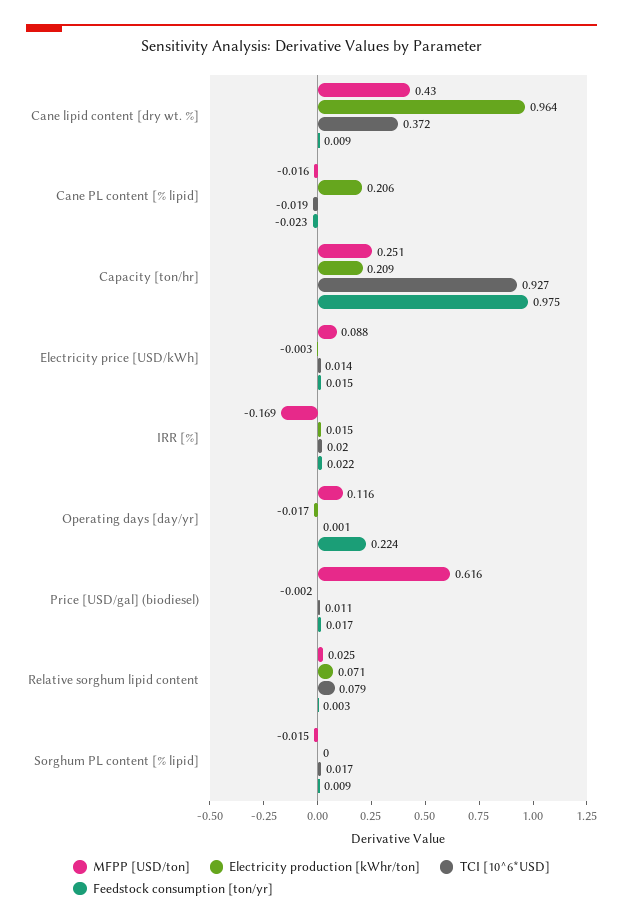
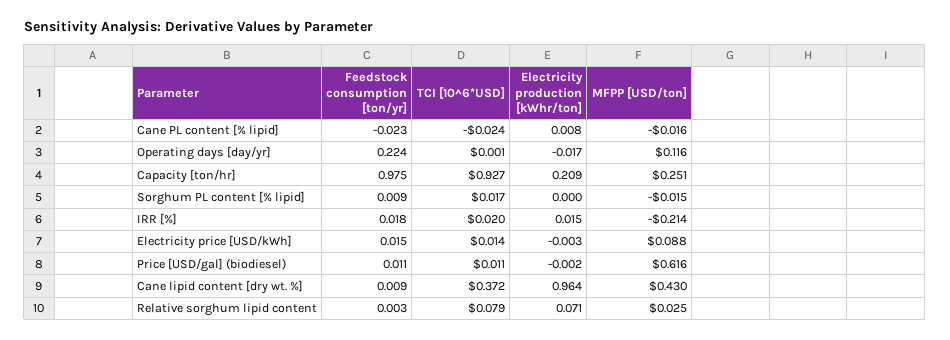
  {
    "MFPP [USD/ton]": {
      "Cane lipid content [dry wt. %]": 0.43,
      "Cane PL content [% lipid]": -0.016,
      "Capacity [ton/hr]": 0.251,
      "Electricity price [USD/kWh]": 0.088,
-     "IRR [%]": -0.169,
+     "IRR [%]": -0.214,
      "Operating days [day/yr]": 0.116,
      "Price [USD/gal] (biodiesel)": 0.616,
      "Relative sorghum lipid content": 0.025,
      "Sorghum PL content [% lipid]": -0.015
    },
    "Electricity production [kWhr/ton]": {
      "Cane lipid content [dry wt. %]": 0.964,
-     "Cane PL content [% lipid]": 0.206,
+     "Cane PL content [% lipid]": 0.008,
      "Capacity [ton/hr]": 0.209,
      "Electricity price [USD/kWh]": -0.003,
      "IRR [%]": 0.015,
      "Operating days [day/yr]": -0.017,
      "Price [USD/gal] (biodiesel)": -0.002,
      "Relative sorghum lipid content": 0.071,
      "Sorghum PL content [% lipid]": 0
    },
    "TCI [10^6*USD]": {
      "Cane lipid content [dry wt. %]": 0.372,
-     "Cane PL content [% lipid]": -0.019,
+     "Cane PL content [% lipid]": -0.024,
      "Capacity [ton/hr]": 0.927,
      "Electricity price [USD/kWh]": 0.014,
      "IRR [%]": 0.02,
      "Operating days [day/yr]": 0.001,
      "Price [USD/gal] (biodiesel)": 0.011,
      "Relative sorghum lipid content": 0.079,
      "Sorghum PL content [% lipid]": 0.017
    },
    "Feedstock consumption [ton/yr]": {
      "Cane lipid content [dry wt. %]": 0.009,
      "Cane PL content [% lipid]": -0.023,
      "Capacity [ton/hr]": 0.975,
      "Electricity price [USD/kWh]": 0.015,
-     "IRR [%]": 0.022,
+     "IRR [%]": 0.018,
      "Operating days [day/yr]": 0.224,
-     "Price [USD/gal] (biodiesel)": 0.017,
+     "Price [USD/gal] (biodiesel)": 0.011,
      "Relative sorghum lipid content": 0.003,
      "Sorghum PL content [% lipid]": 0.009
    }
  }

